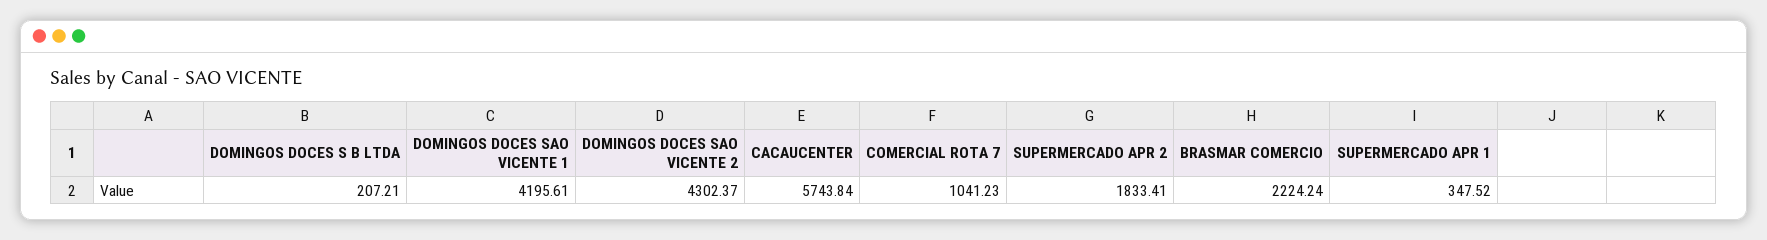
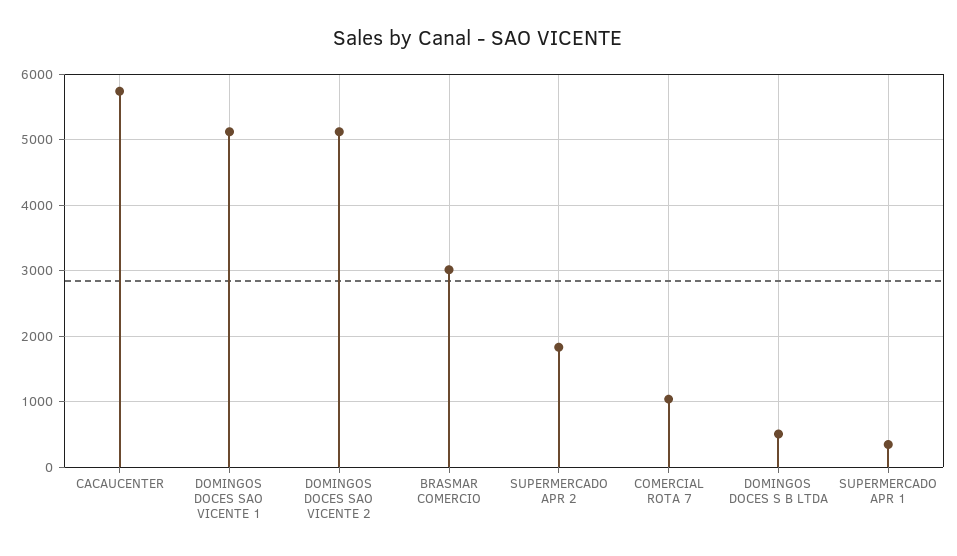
  {
-   "DOMINGOS DOCES S B LTDA": 207.21,
+   "DOMINGOS DOCES S B LTDA": 500,
-   "DOMINGOS DOCES SAO VICENTE 1": 4195.61,
+   "DOMINGOS DOCES SAO VICENTE 1": 5100,
-   "DOMINGOS DOCES SAO VICENTE 2": 4302.37,
+   "DOMINGOS DOCES SAO VICENTE 2": 5100,
    "CACAUCENTER": 5743.84,
    "COMERCIAL ROTA 7": 1041.23,
    "SUPERMERCADO APR 2": 1833.41,
-   "BRASMAR COMERCIO": 2224.24,
+   "BRASMAR COMERCIO": 3000,
    "SUPERMERCADO APR 1": 347.52
  }

